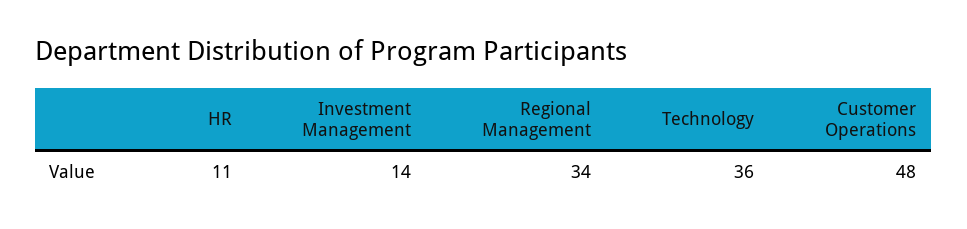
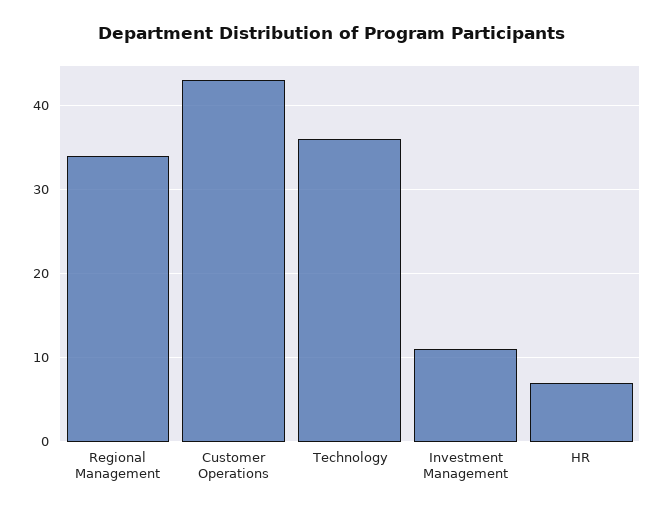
  {
-   "HR": 11,
+   "HR": 7,
-   "Investment Management": 14,
+   "Investment Management": 11,
    "Regional Management": 34,
    "Technology": 36,
-   "Customer Operations": 48
+   "Customer Operations": 43
  }

